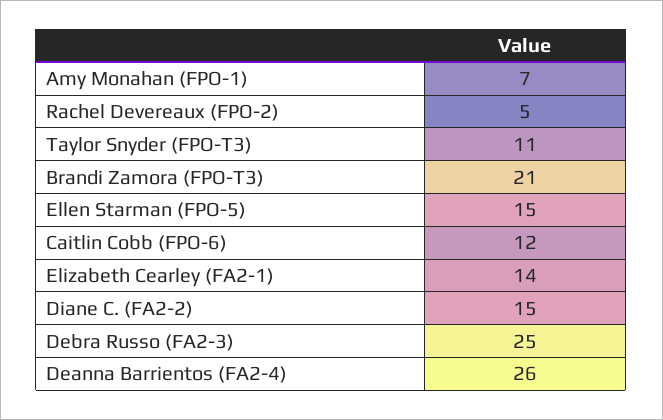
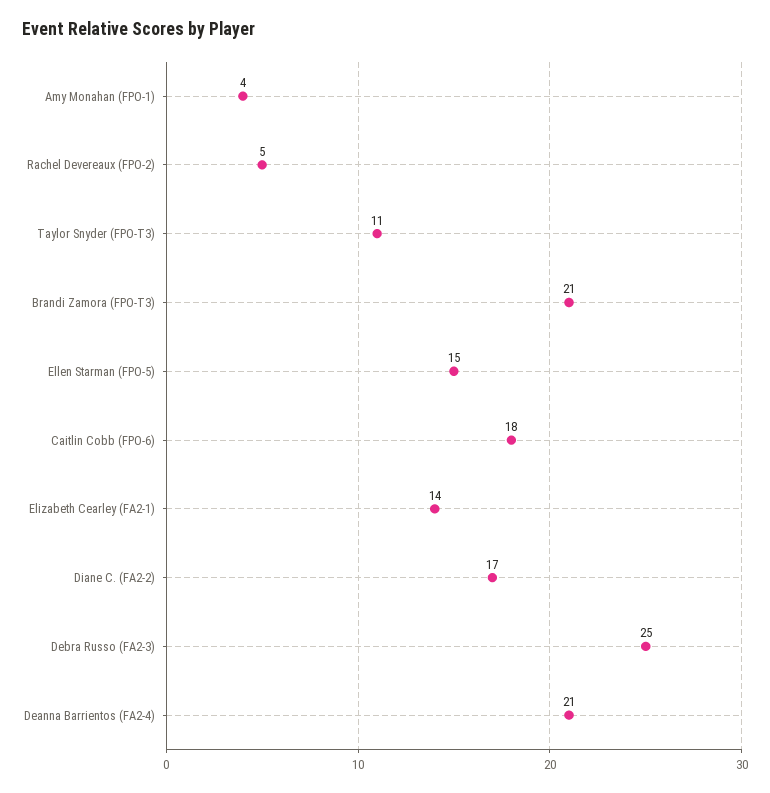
  {
-   "Amy Monahan (FPO-1)": 7,
+   "Amy Monahan (FPO-1)": 4,
    "Rachel Devereaux (FPO-2)": 5,
    "Taylor Snyder (FPO-T3)": 11,
    "Brandi Zamora (FPO-T3)": 21,
    "Ellen Starman (FPO-5)": 15,
-   "Caitlin Cobb (FPO-6)": 12,
+   "Caitlin Cobb (FPO-6)": 18,
    "Elizabeth Cearley (FA2-1)": 14,
-   "Diane C. (FA2-2)": 15,
+   "Diane C. (FA2-2)": 17,
    "Debra Russo (FA2-3)": 25,
-   "Deanna Barrientos (FA2-4)": 26
+   "Deanna Barrientos (FA2-4)": 21
  }

